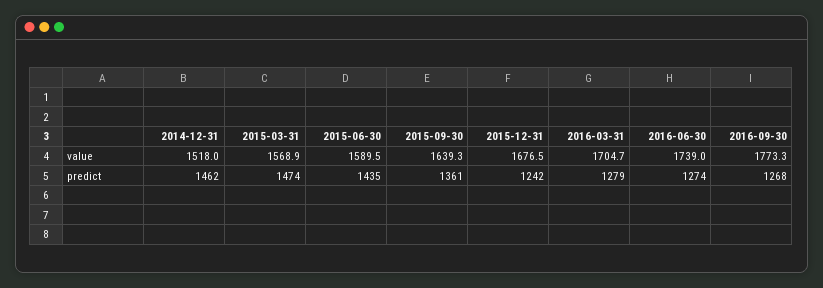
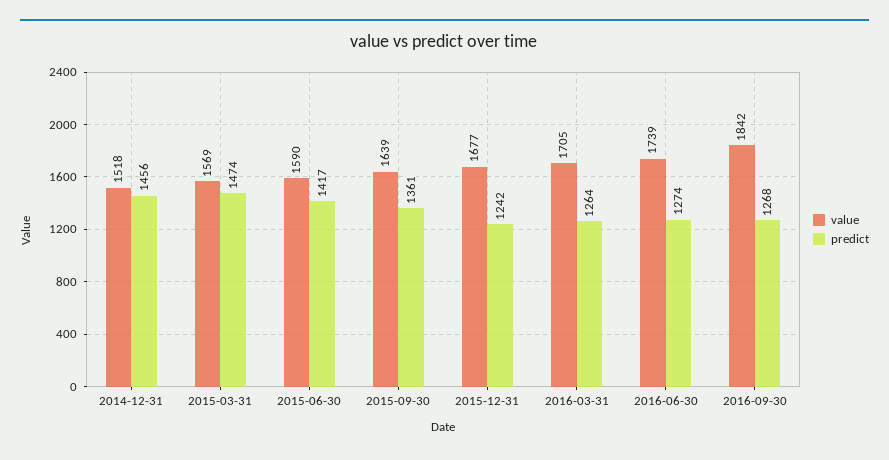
  {
    "value": {
      "2014-12-31": 1518,
      "2015-03-31": 1568.9,
      "2015-06-30": 1589.5,
      "2015-09-30": 1639.3,
      "2015-12-31": 1676.5,
      "2016-03-31": 1704.7,
      "2016-06-30": 1739,
-     "2016-09-30": 1773.3
+     "2016-09-30": 1842
    },
    "predict": {
-     "2014-12-31": 1462,
+     "2014-12-31": 1456,
      "2015-03-31": 1474,
-     "2015-06-30": 1435,
+     "2015-06-30": 1417,
      "2015-09-30": 1361,
      "2015-12-31": 1242,
-     "2016-03-31": 1279,
+     "2016-03-31": 1264,
      "2016-06-30": 1274,
      "2016-09-30": 1268
    }
  }

